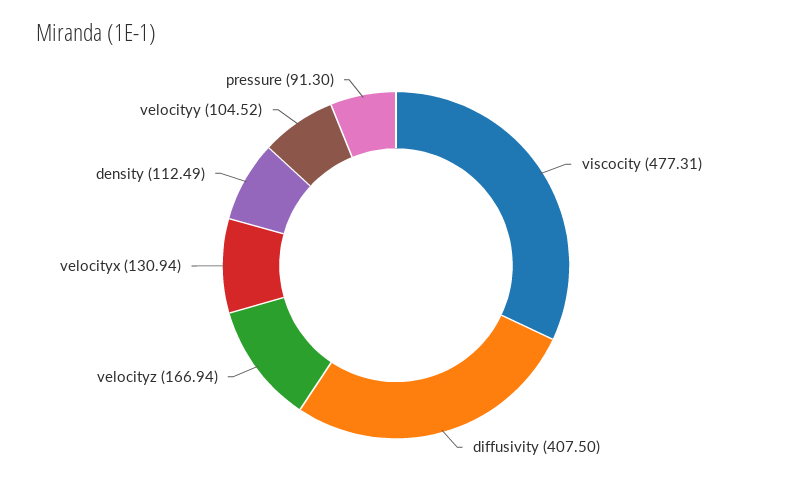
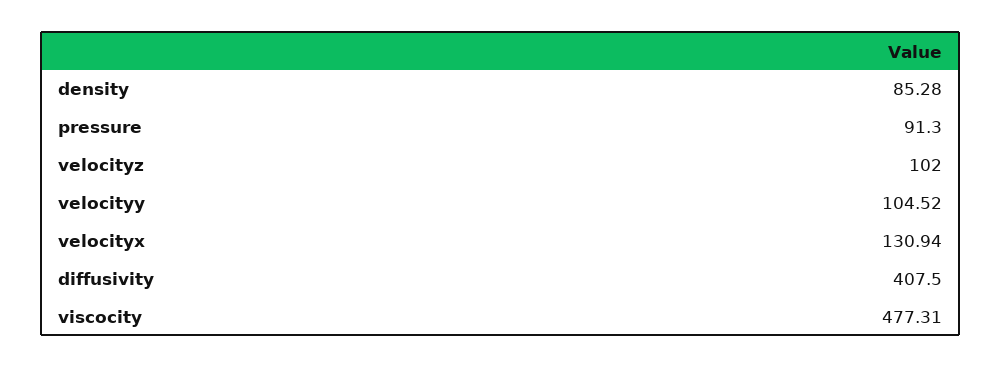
  {
    "viscocity": 477.31,
    "diffusivity": 407.5,
-   "velocityz": 166.94,
+   "velocityz": 102,
    "velocityx": 130.94,
-   "density": 112.49,
+   "density": 85.28,
    "velocityy": 104.52,
    "pressure": 91.3
  }

